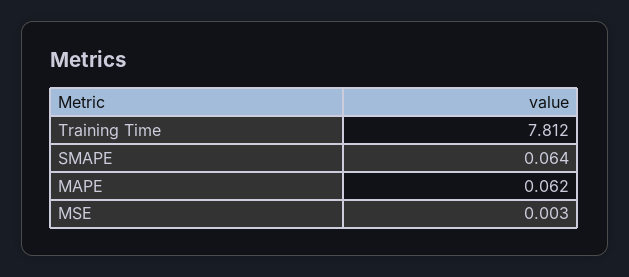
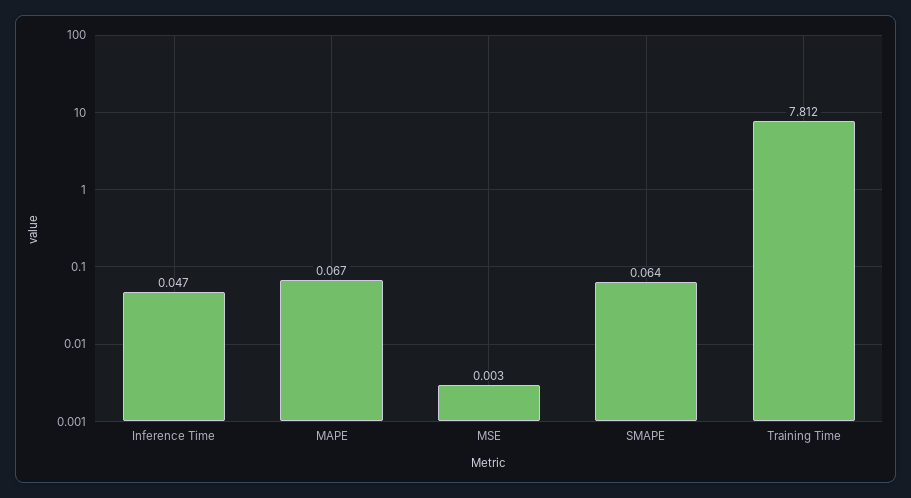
  {
    "Training Time": 7.812,
    "SMAPE": 0.064,
-   "MAPE": 0.062,
+   "MAPE": 0.067,
-   "MSE": 0.003
+   "MSE": 0.003,
+   "Inference Time": 0.047
  }

